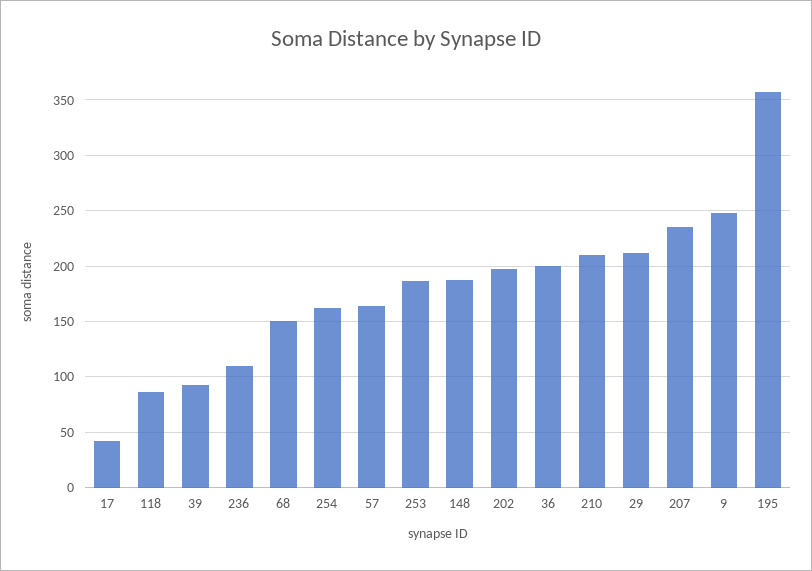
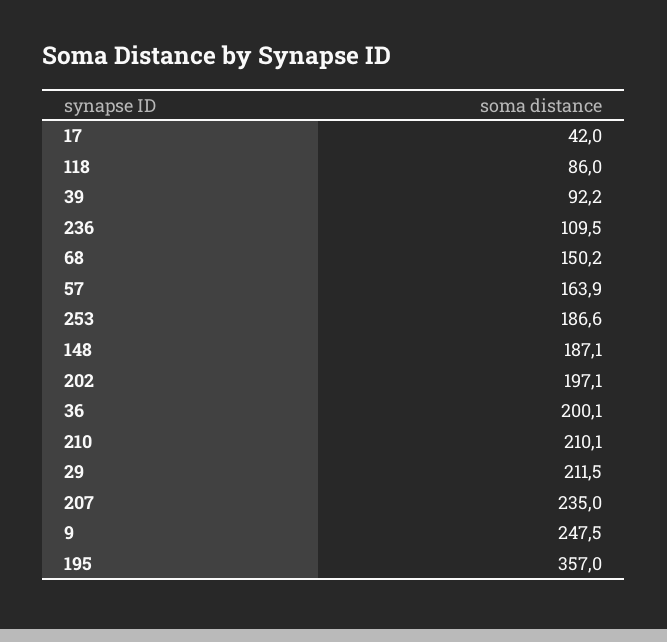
  {
    "17": 42,
    "118": 86,
    "39": 92.2,
    "236": 109.5,
    "68": 150.2,
-   "254": 160,
    "57": 163.9,
    "253": 186.6,
    "148": 187.1,
    "202": 197.1,
    "36": 200.1,
    "210": 210.1,
    "29": 211.5,
    "207": 235,
    "9": 247.5,
    "195": 357
  }

